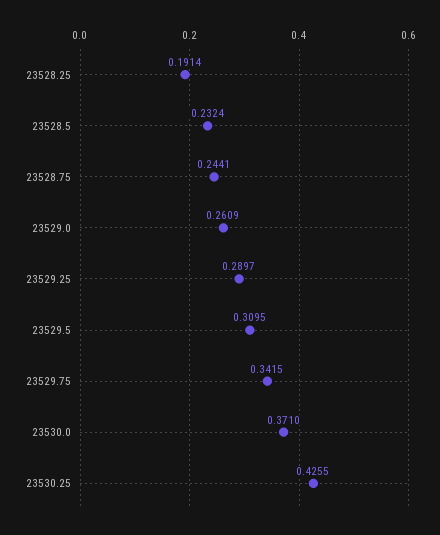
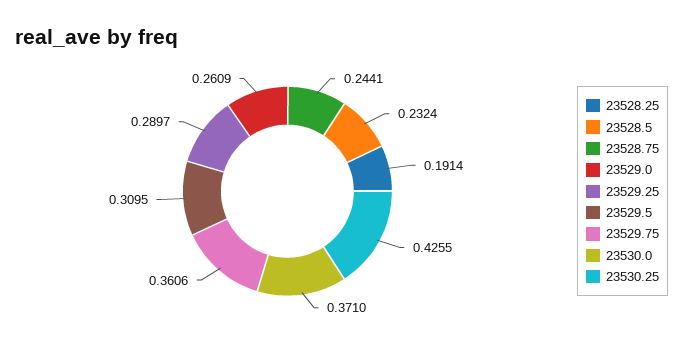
  {
    "23528.25": 0.1914,
    "23528.5": 0.2324,
    "23528.75": 0.2441,
    "23529.0": 0.2609,
    "23529.25": 0.2897,
    "23529.5": 0.3095,
-   "23529.75": 0.3415,
+   "23529.75": 0.3606,
    "23530.0": 0.371,
    "23530.25": 0.4255
  }

